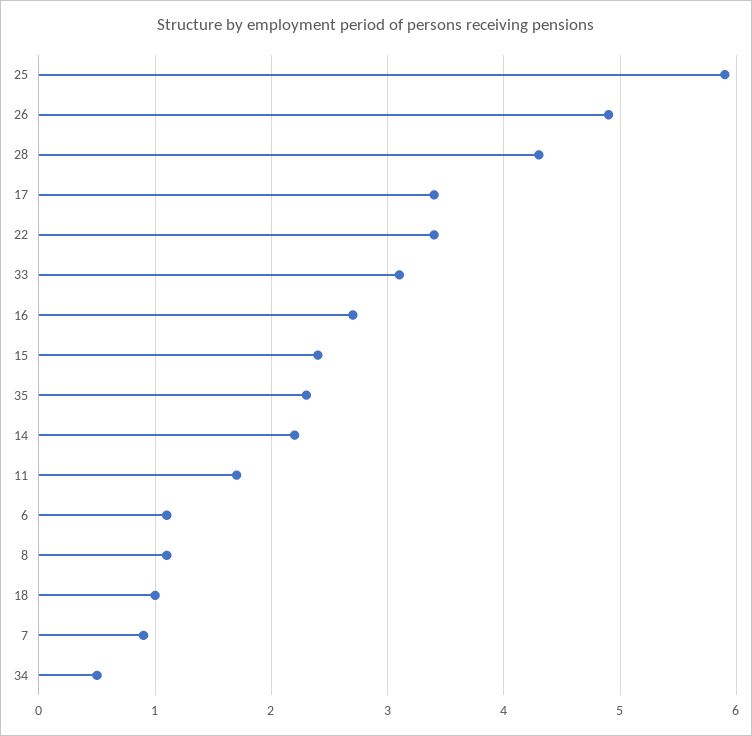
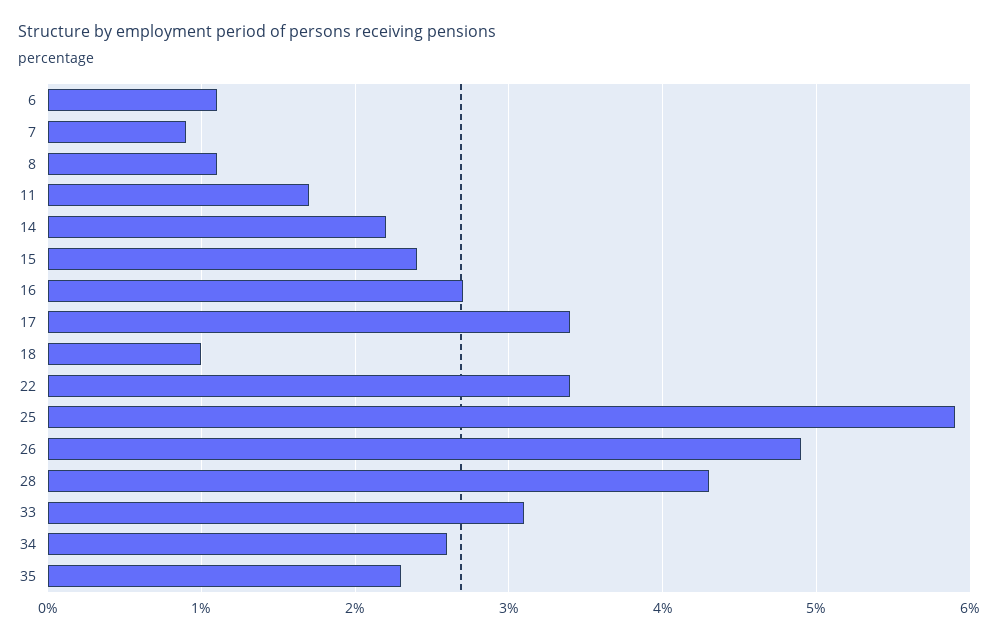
  {
    "25": 5.9,
    "26": 4.9,
    "28": 4.3,
    "17": 3.4,
    "22": 3.4,
    "33": 3.1,
    "16": 2.7,
    "15": 2.4,
    "35": 2.3,
    "14": 2.2,
    "11": 1.7,
    "6": 1.1,
    "8": 1.1,
    "18": 1,
    "7": 0.9,
-   "34": 0.5
+   "34": 2.6
  }

